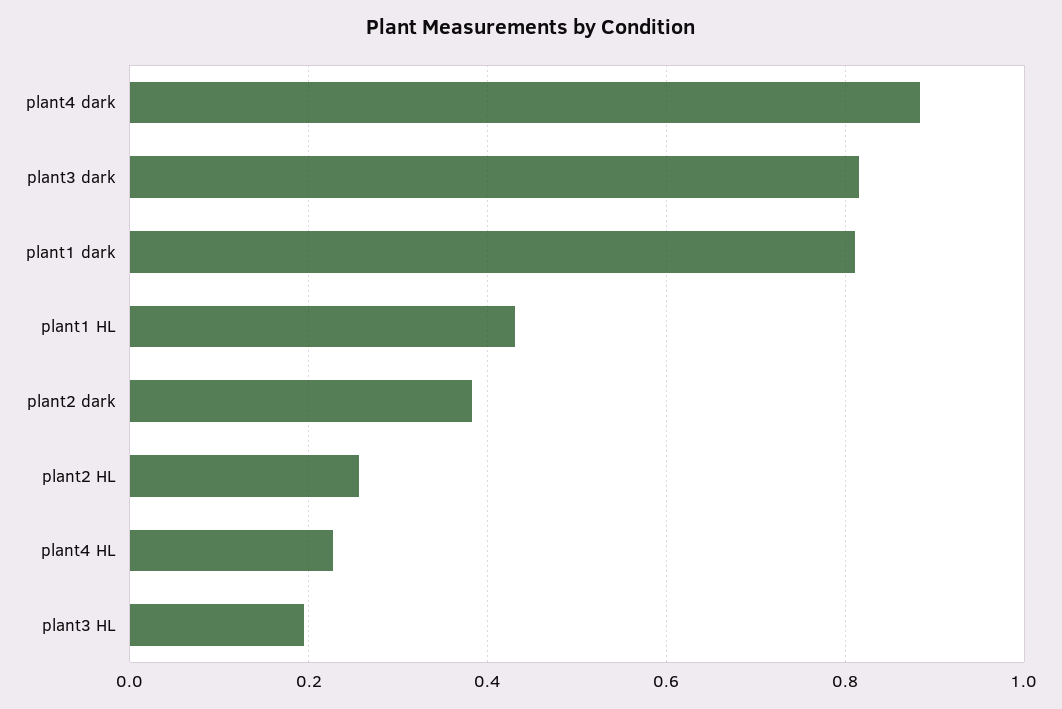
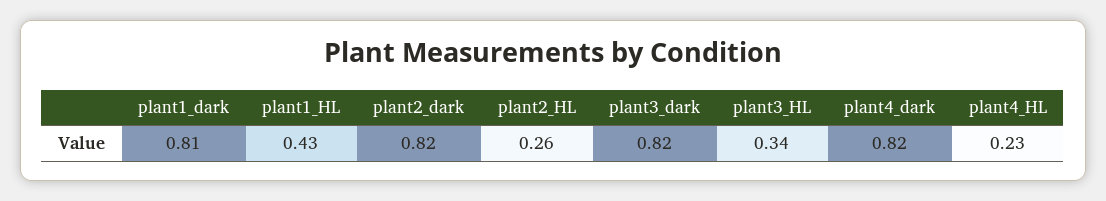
  {
-   "plant4 dark": 0.88,
+   "plant4 dark": 0.82,
    "plant3 dark": 0.82,
    "plant1 dark": 0.81,
    "plant1 HL": 0.43,
-   "plant2 dark": 0.38,
+   "plant2 dark": 0.82,
    "plant2 HL": 0.26,
    "plant4 HL": 0.23,
-   "plant3 HL": 0.2
+   "plant3 HL": 0.34
  }

